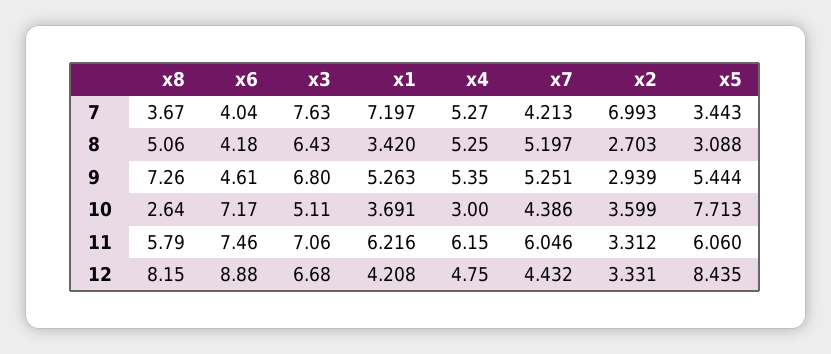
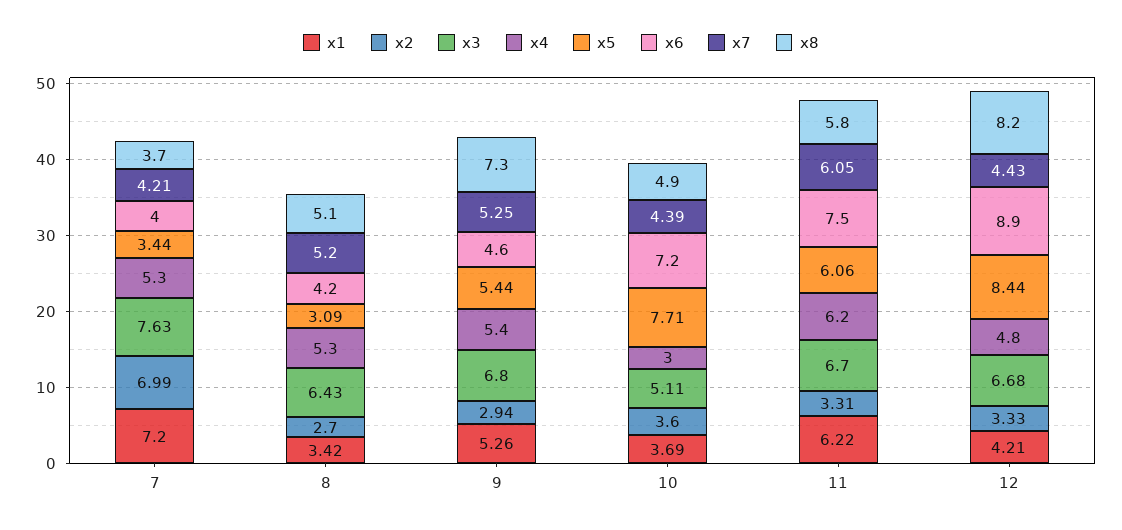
  {
    "x8": {
      "7": 3.67,
      "8": 5.06,
      "9": 7.26,
-     "10": 2.64,
+     "10": 4.9,
      "11": 5.79,
      "12": 8.15
    },
    "x6": {
      "7": 4.04,
      "8": 4.18,
      "9": 4.61,
      "10": 7.17,
      "11": 7.46,
      "12": 8.88
    },
    "x3": {
      "7": 7.63,
      "8": 6.43,
      "9": 6.8,
      "10": 5.11,
-     "11": 7.06,
+     "11": 6.7,
      "12": 6.68
    },
    "x1": {
      "7": 7.197,
      "8": 3.42,
      "9": 5.263,
      "10": 3.691,
      "11": 6.216,
      "12": 4.208
    },
    "x4": {
      "7": 5.27,
      "8": 5.25,
      "9": 5.35,
      "10": 3,
      "11": 6.15,
      "12": 4.75
    },
    "x7": {
      "7": 4.213,
      "8": 5.197,
      "9": 5.251,
      "10": 4.386,
      "11": 6.046,
      "12": 4.432
    },
    "x2": {
      "7": 6.993,
      "8": 2.703,
      "9": 2.939,
      "10": 3.599,
      "11": 3.312,
      "12": 3.331
    },
    "x5": {
      "7": 3.443,
      "8": 3.088,
      "9": 5.444,
      "10": 7.713,
      "11": 6.06,
      "12": 8.435
    }
  }

